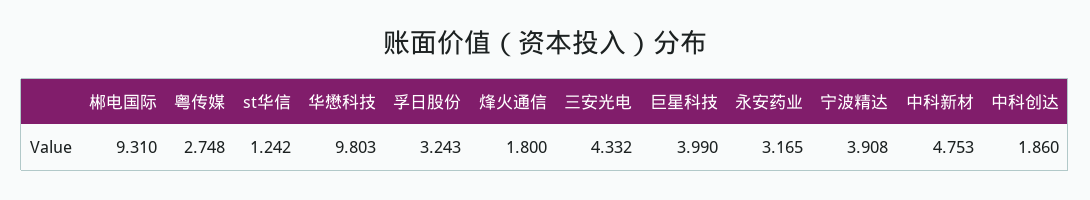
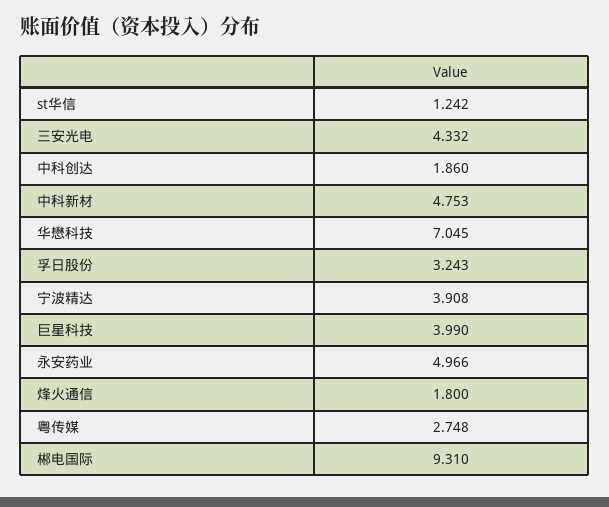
  {
    "郴电国际": 9.31,
    "粤传媒": 2.748,
    "st华信": 1.242,
-   "华懋科技": 9.803,
+   "华懋科技": 7.045,
    "孚日股份": 3.243,
    "烽火通信": 1.8,
    "三安光电": 4.332,
    "巨星科技": 3.99,
-   "永安药业": 3.165,
+   "永安药业": 4.966,
    "宁波精达": 3.908,
    "中科新材": 4.753,
    "中科创达": 1.86
  }

